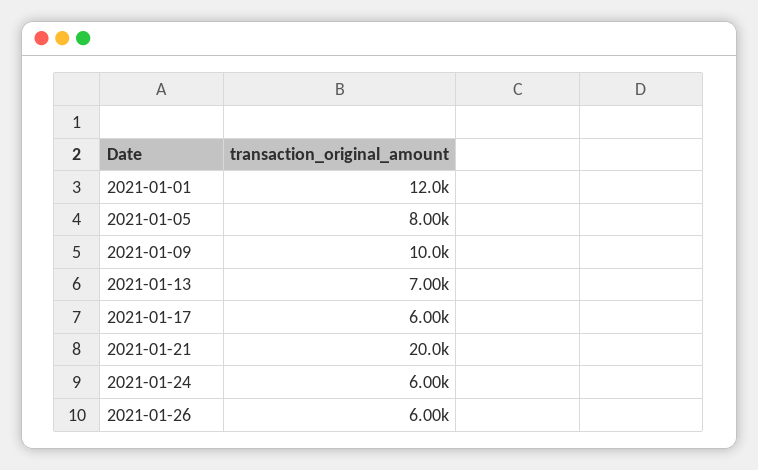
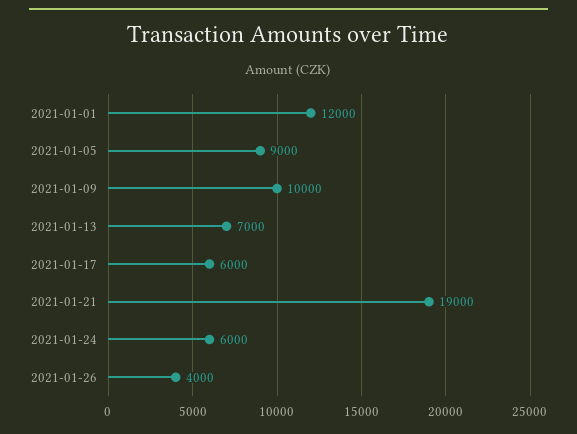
  {
    "2021-01-01": 12000,
-   "2021-01-05": 8000,
+   "2021-01-05": 9000,
    "2021-01-09": 10000,
    "2021-01-13": 7000,
    "2021-01-17": 6000,
-   "2021-01-21": 20000,
+   "2021-01-21": 19000,
    "2021-01-24": 6000,
-   "2021-01-26": 6000
+   "2021-01-26": 4000
  }

